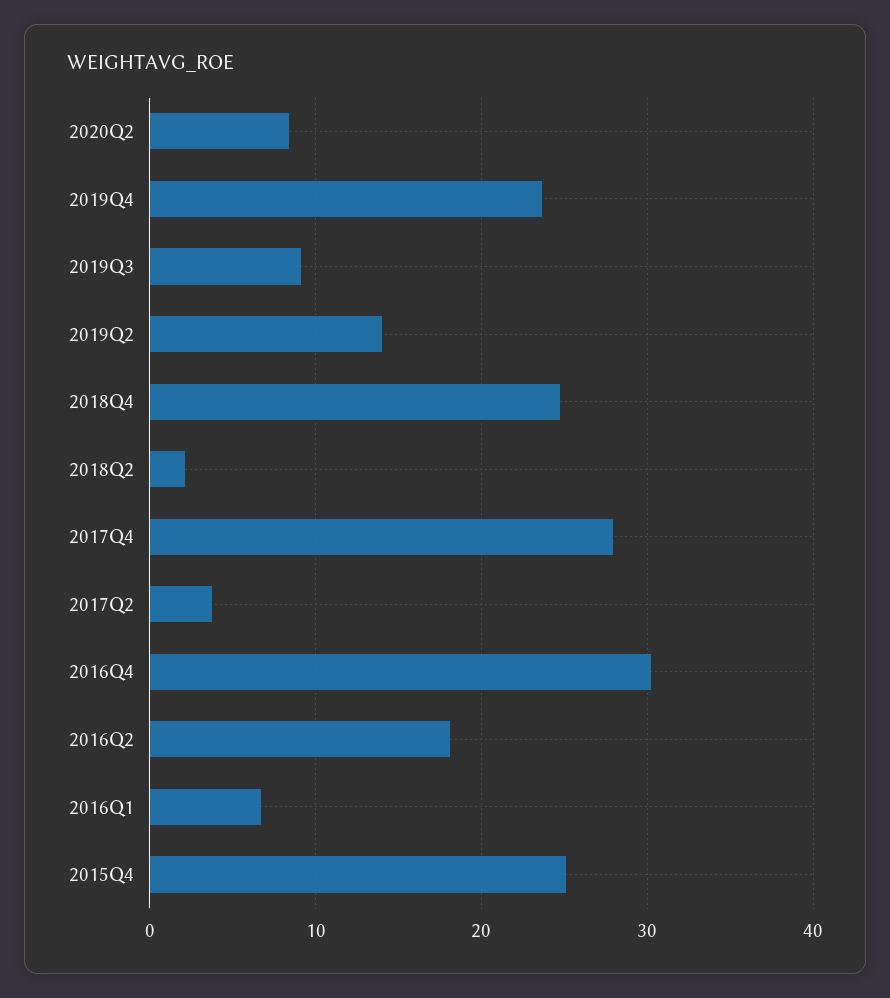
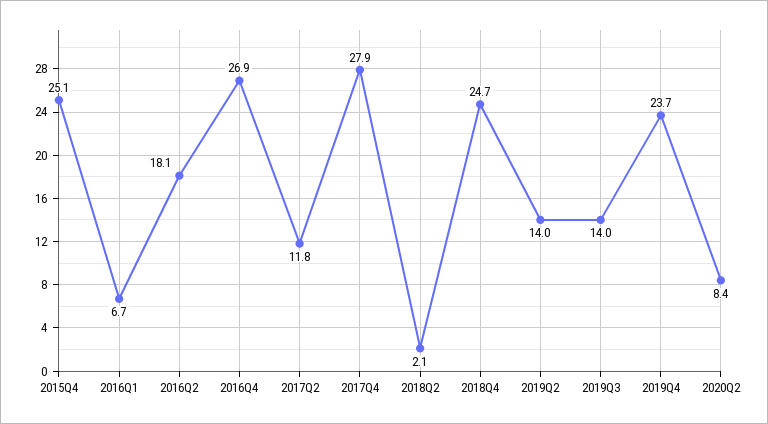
  {
    "2020Q2": 8.4,
    "2019Q4": 23.7,
-   "2019Q3": 9,
+   "2019Q3": 14,
    "2019Q2": 14,
    "2018Q4": 24.7,
    "2018Q2": 2.1,
    "2017Q4": 27.9,
-   "2017Q2": 4,
+   "2017Q2": 11.8,
-   "2016Q4": 30,
+   "2016Q4": 26.9,
    "2016Q2": 18.1,
    "2016Q1": 6.7,
    "2015Q4": 25.1
  }

